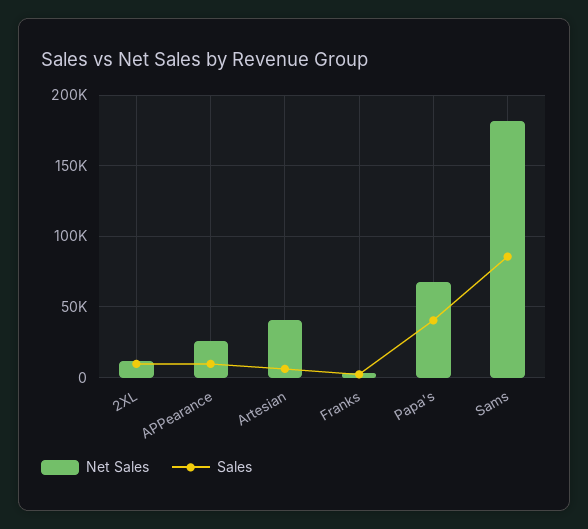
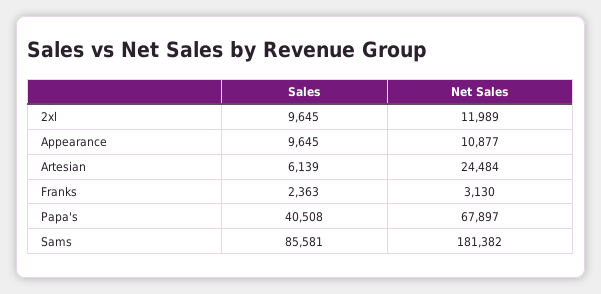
  {
    "Net Sales": {
      "2XL": 11989,
-     "APPearance": 25000,
+     "APPearance": 10877,
-     "Artesian": 40000,
+     "Artesian": 24484,
      "Franks": 3130,
      "Papa's": 67897,
      "Sams": 181382
    },
    "Sales": {
      "2XL": 9645,
      "APPearance": 9645,
      "Artesian": 6139,
      "Franks": 2363,
      "Papa's": 40508,
      "Sams": 85581
    }
  }

